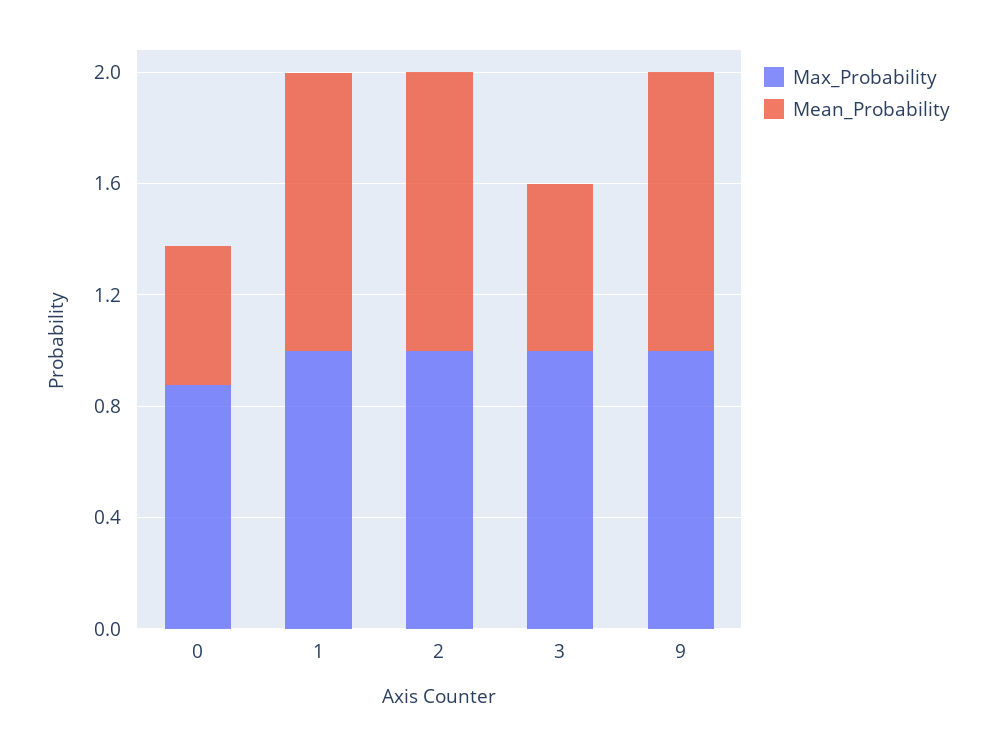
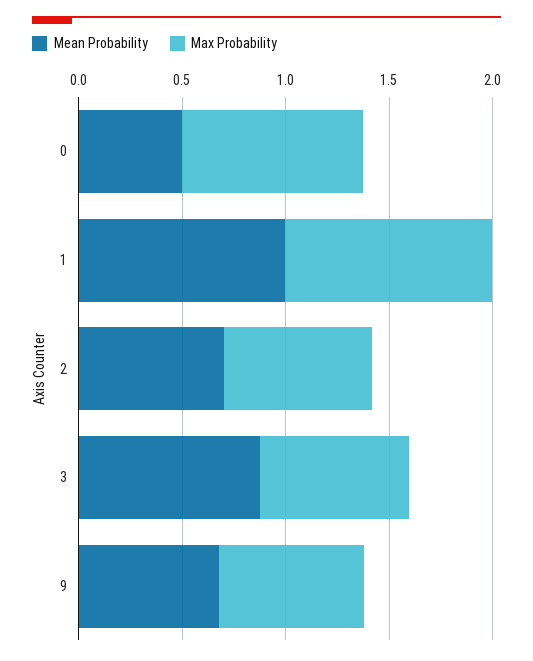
  {
    "Max_Probability": {
      "0": 0.9,
      "1": 1,
-     "2": 1,
+     "2": 0.7,
-     "3": 1,
+     "3": 0.7,
-     "9": 1
+     "9": 0.7
    },
    "Mean_Probability": {
      "0": 0.5,
      "1": 1,
-     "2": 1,
+     "2": 0.7,
-     "3": 0.6,
+     "3": 0.9,
-     "9": 1
+     "9": 0.7
    }
  }

